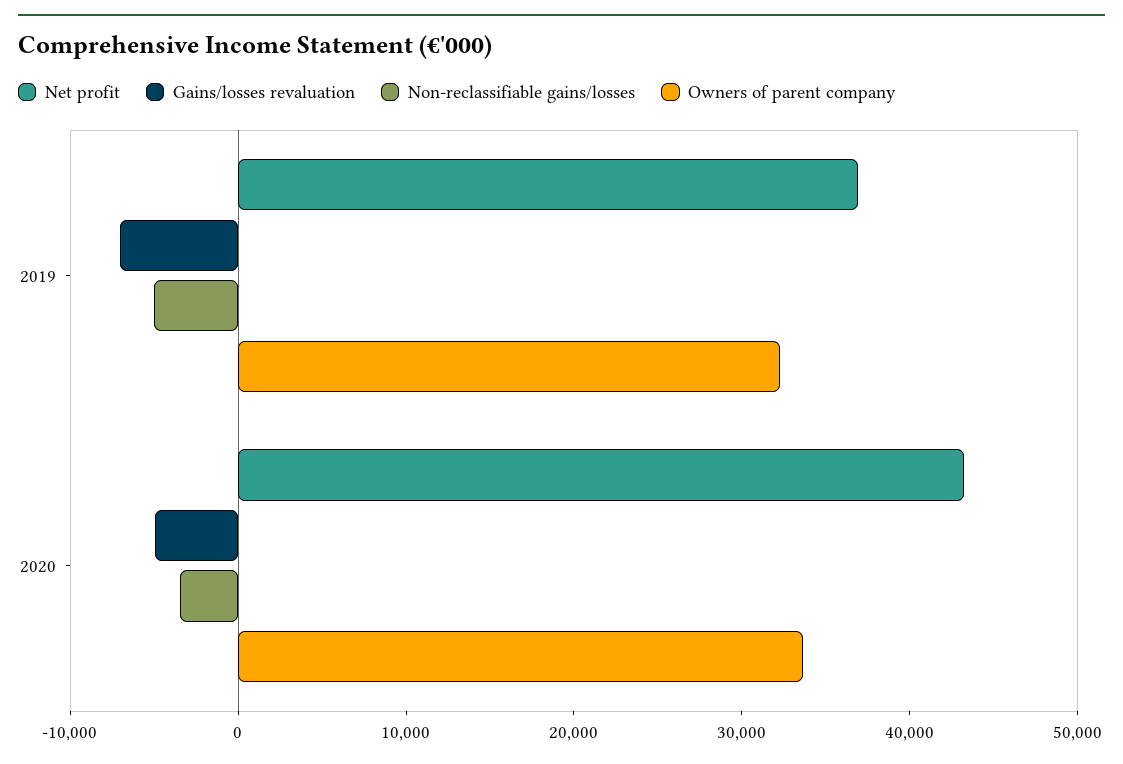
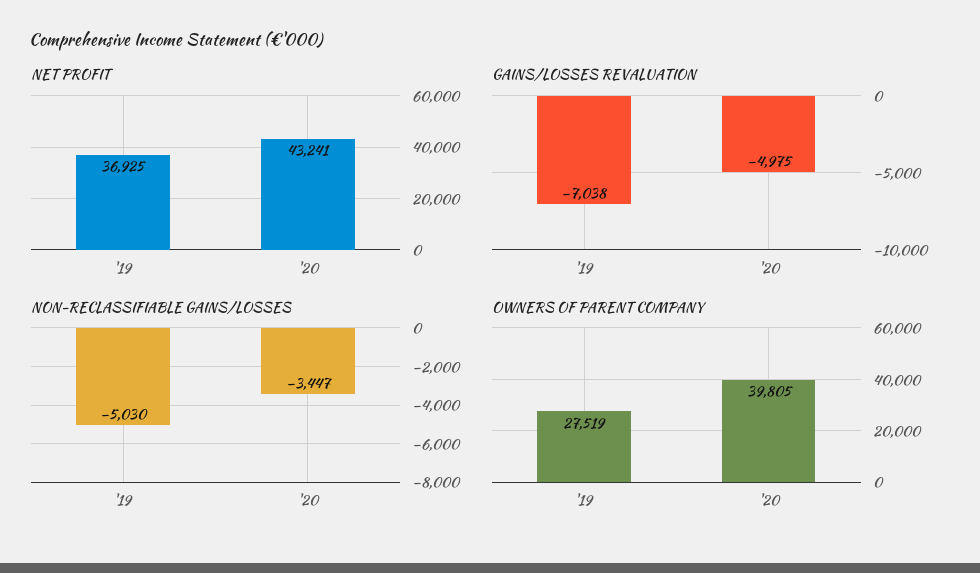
  {
    "Net profit": {
      "2019": 36925,
      "2020": 43241
    },
    "Gains/losses revaluation": {
      "2019": -7038,
      "2020": -4975
    },
    "Non-reclassifiable gains/losses": {
      "2019": -5030,
      "2020": -3447
    },
    "Owners of parent company": {
-     "2019": 32000,
+     "2019": 27519,
-     "2020": 34000
+     "2020": 39805
    }
  }

